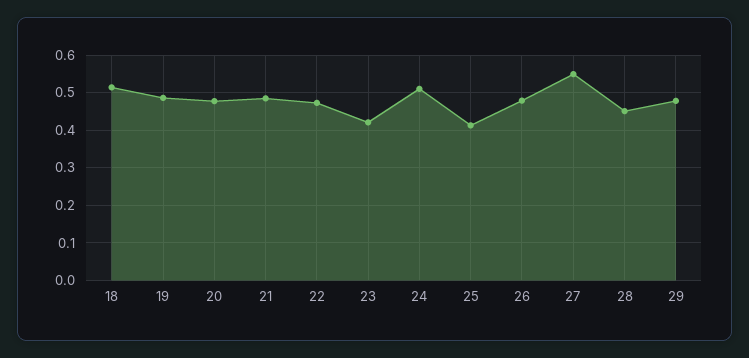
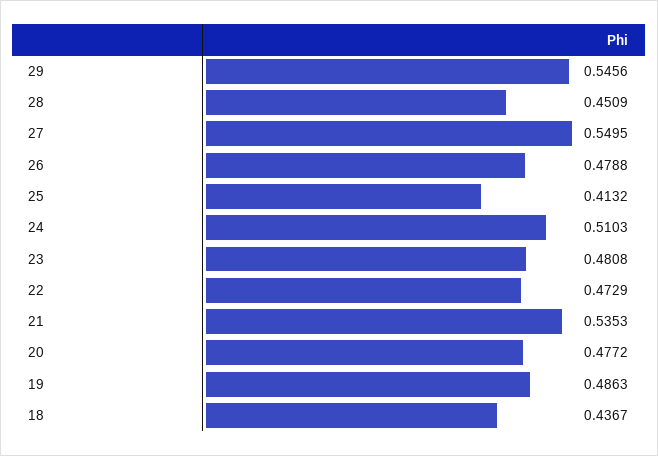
  {
-   "18": 0.52,
+   "18": 0.4367,
    "19": 0.4863,
    "20": 0.4772,
-   "21": 0.48,
+   "21": 0.5353,
    "22": 0.4729,
-   "23": 0.42,
+   "23": 0.4808,
    "24": 0.5103,
    "25": 0.4132,
    "26": 0.4788,
    "27": 0.5495,
    "28": 0.4509,
-   "29": 0.48
+   "29": 0.5456
  }

